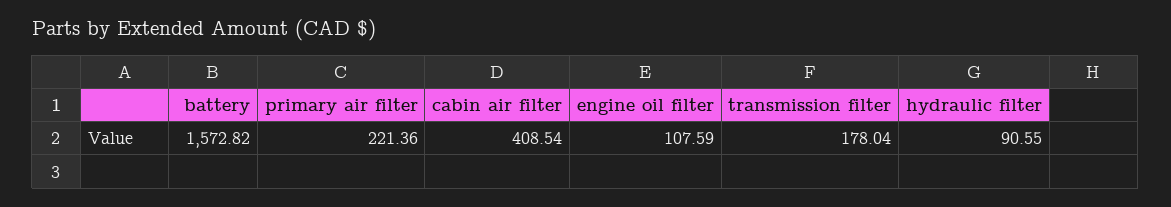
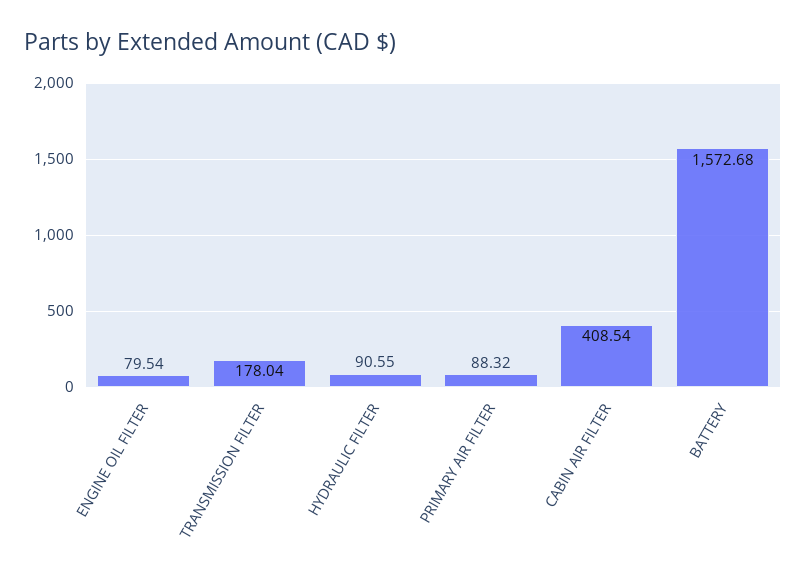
  {
-   "battery": 1572.82,
+   "battery": 1572.68,
-   "primary air filter": 221.36,
+   "primary air filter": 88.32,
    "cabin air filter": 408.54,
-   "engine oil filter": 107.59,
+   "engine oil filter": 79.54,
    "transmission filter": 178.04,
    "hydraulic filter": 90.55
  }

